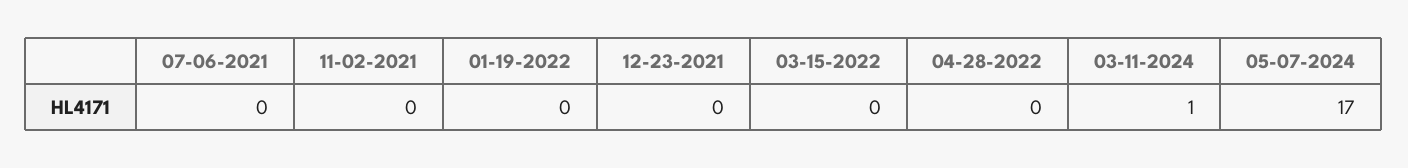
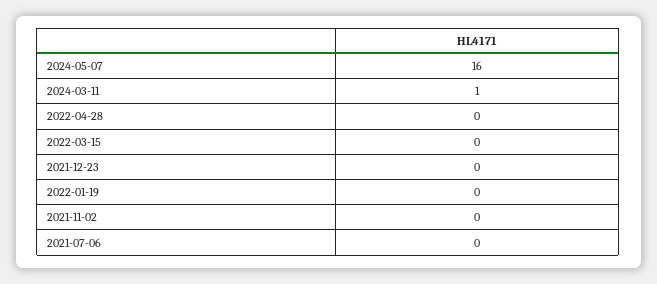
  {
    "07-06-2021": 0,
    "11-02-2021": 0,
    "01-19-2022": 0,
    "12-23-2021": 0,
    "03-15-2022": 0,
    "04-28-2022": 0,
    "03-11-2024": 1,
-   "05-07-2024": 17
+   "05-07-2024": 16
  }

